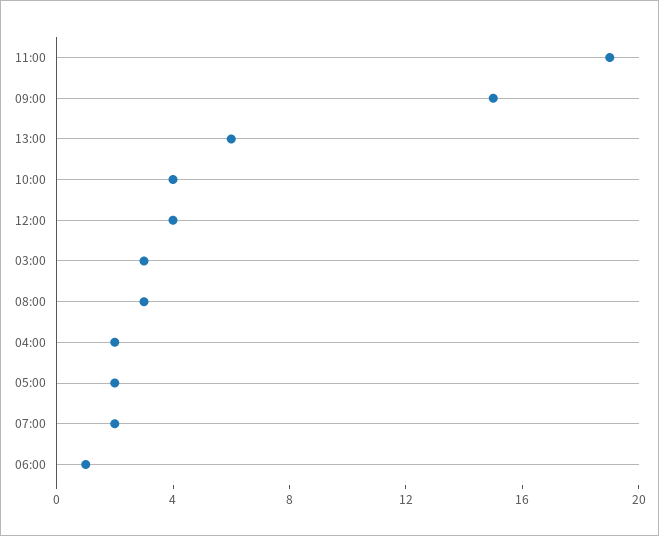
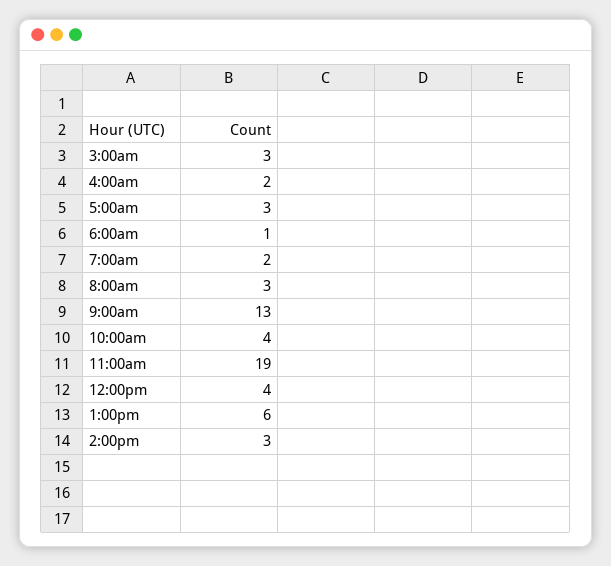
  {
    "11:00": 19,
-   "09:00": 15,
+   "09:00": 13,
    "13:00": 6,
    "10:00": 4,
    "12:00": 4,
    "03:00": 3,
    "08:00": 3,
    "04:00": 2,
-   "05:00": 2,
+   "05:00": 3,
    "07:00": 2,
-   "06:00": 1
+   "06:00": 1,
+   "2:00pm": 3
  }

